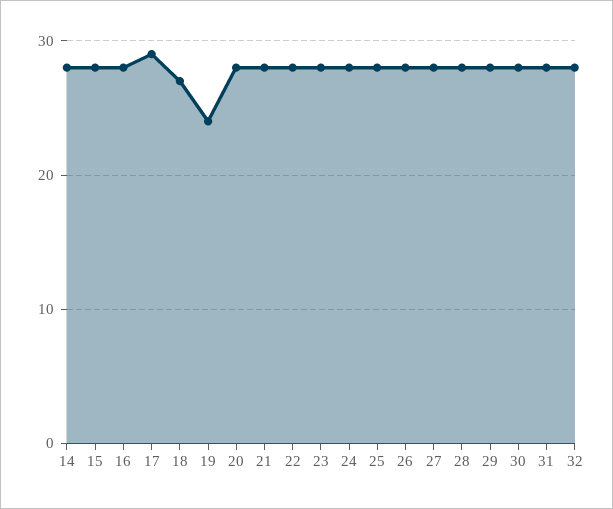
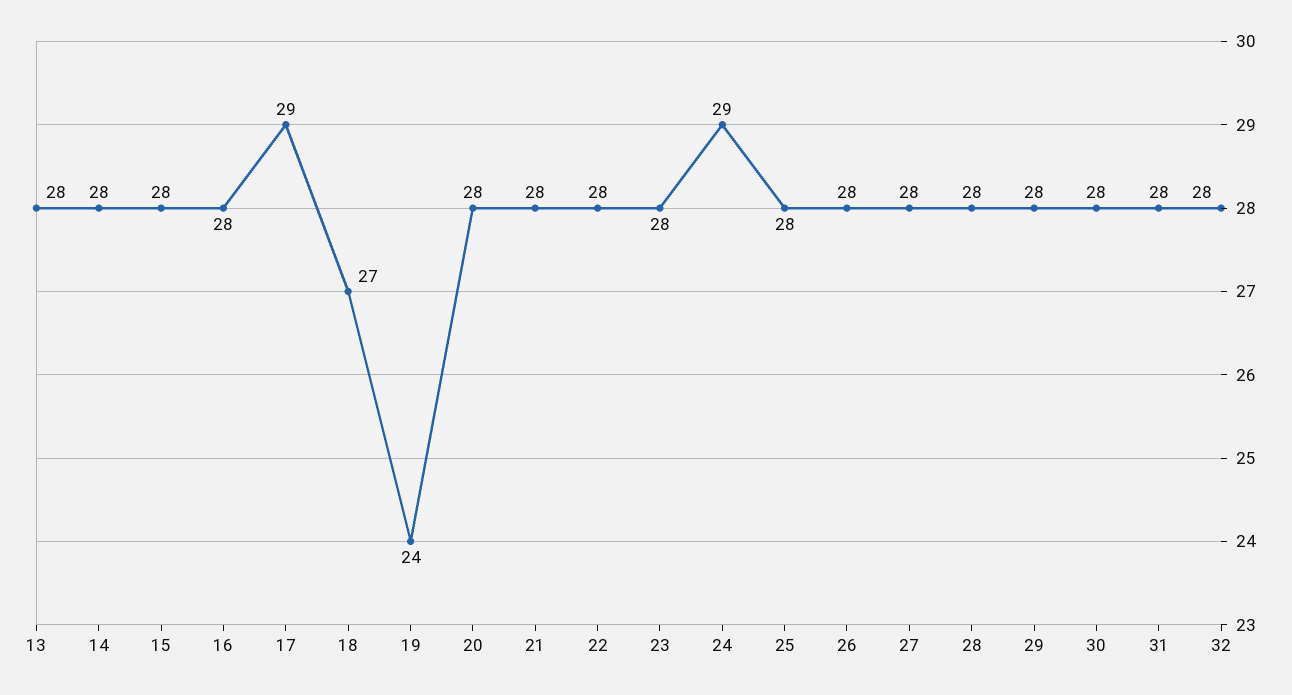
  {
    "14": 28,
    "15": 28,
    "16": 28,
    "17": 29,
    "18": 27,
    "19": 24,
    "20": 28,
    "21": 28,
    "22": 28,
    "23": 28,
-   "24": 28,
+   "24": 29,
    "25": 28,
    "26": 28,
    "27": 28,
    "28": 28,
    "29": 28,
    "30": 28,
    "31": 28,
-   "32": 28
+   "32": 28,
+   "13": 28
  }

